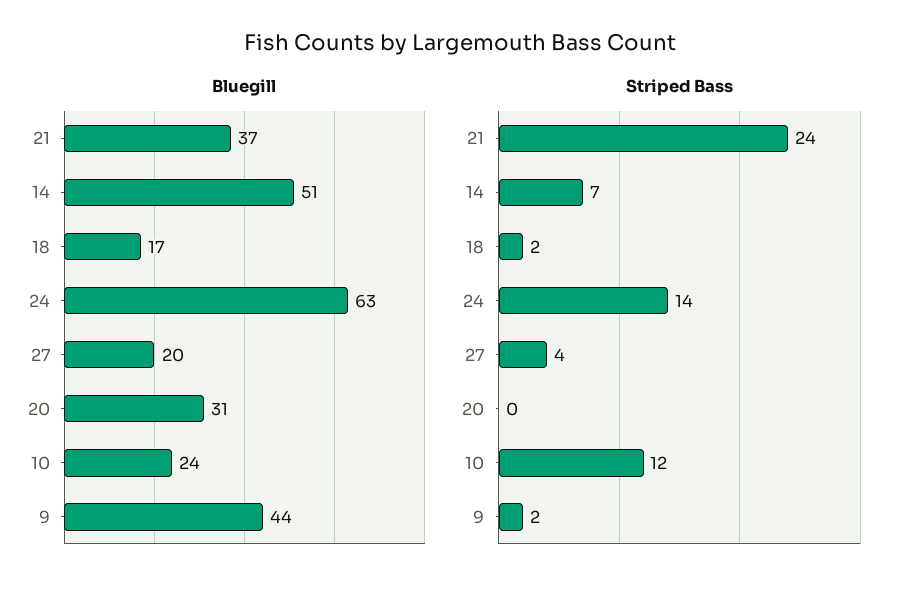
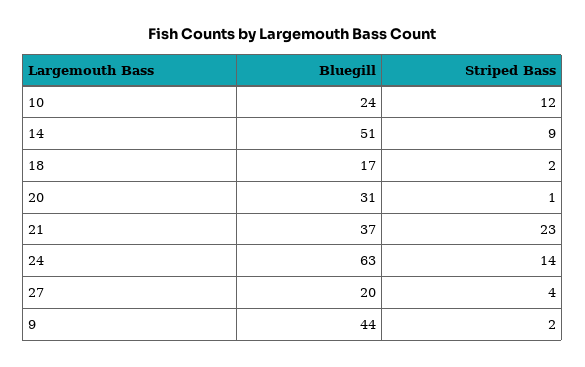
  {
    "Bluegill": {
      "21": 37,
      "14": 51,
      "18": 17,
      "24": 63,
      "27": 20,
      "20": 31,
      "10": 24,
      "9": 44
    },
    "Striped Bass": {
-     "21": 24,
+     "21": 23,
-     "14": 7,
+     "14": 9,
      "18": 2,
      "24": 14,
      "27": 4,
-     "20": 0,
+     "20": 1,
      "10": 12,
      "9": 2
    }
  }

